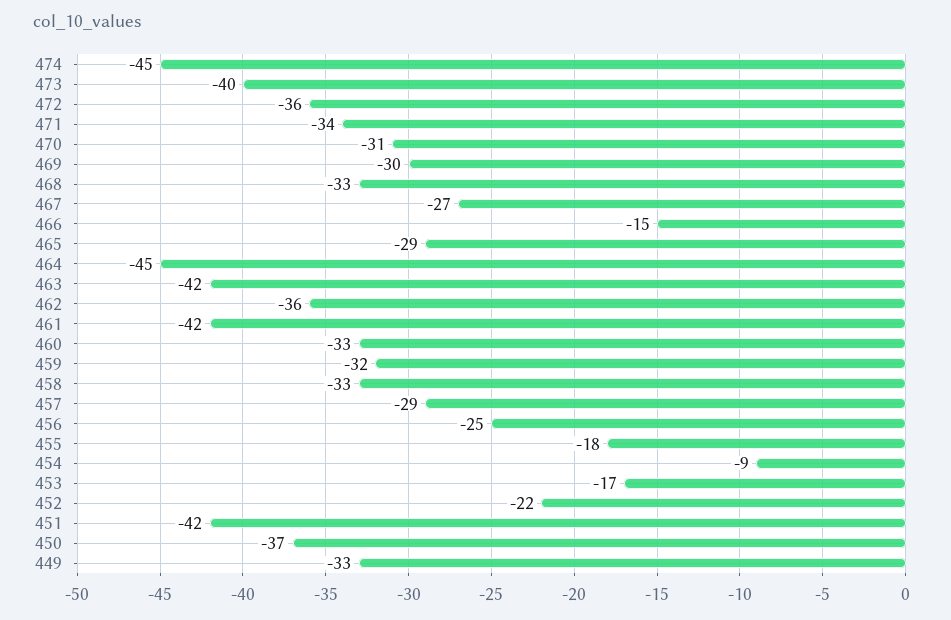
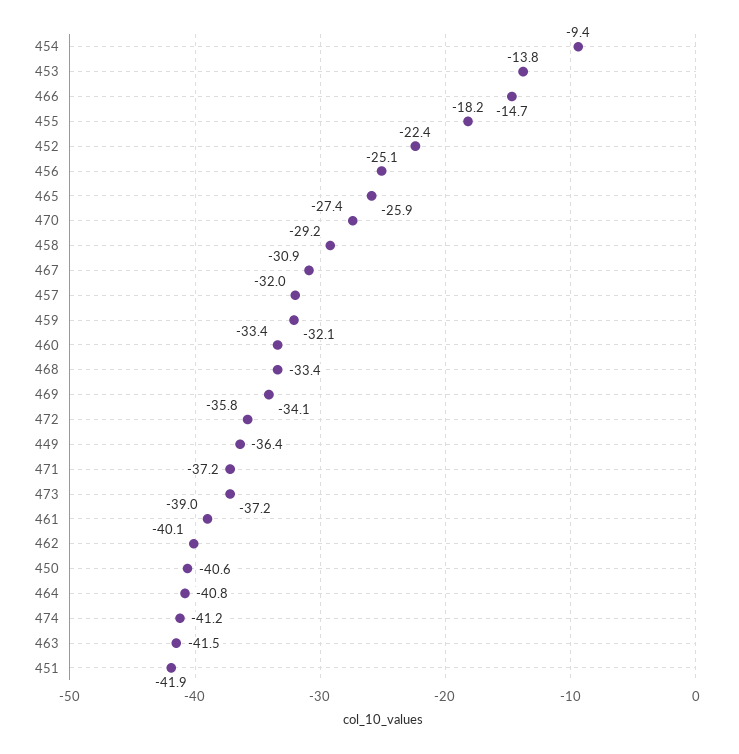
  {
-   "474": -45,
+   "474": -41.2,
-   "473": -40,
+   "473": -37.2,
    "472": -35.8,
-   "471": -34,
+   "471": -37.2,
-   "470": -31,
+   "470": -27.4,
-   "469": -30,
+   "469": -34.1,
    "468": -33.4,
-   "467": -27,
+   "467": -30.9,
    "466": -14.7,
-   "465": -29,
+   "465": -25.9,
-   "464": -45,
+   "464": -40.8,
    "463": -41.5,
-   "462": -36,
+   "462": -40.1,
-   "461": -42,
+   "461": -39,
    "460": -33.4,
    "459": -32.1,
-   "458": -33,
+   "458": -29.2,
-   "457": -29,
+   "457": -32,
    "456": -25.1,
    "455": -18.2,
    "454": -9.4,
-   "453": -17,
+   "453": -13.8,
    "452": -22.4,
    "451": -41.9,
-   "450": -37,
+   "450": -40.6,
-   "449": -33
+   "449": -36.4
  }

